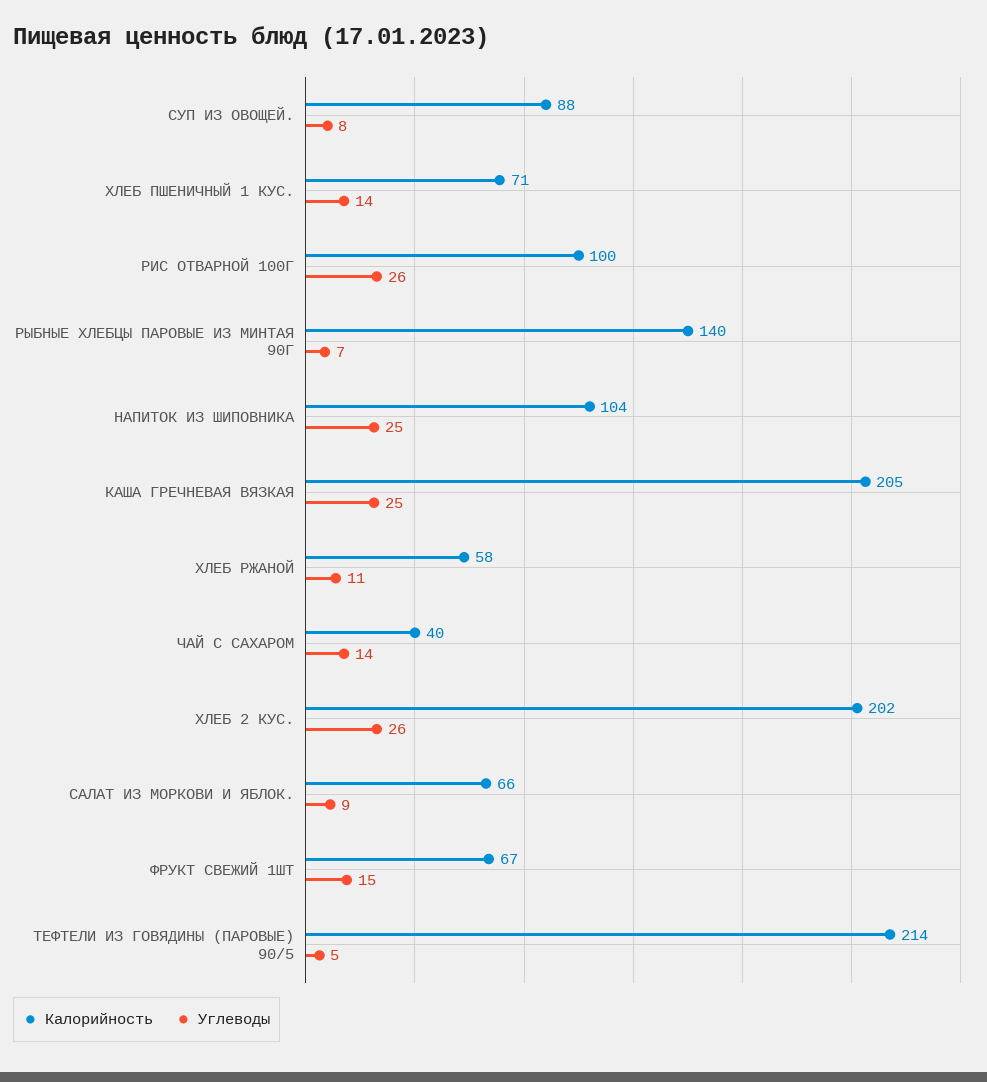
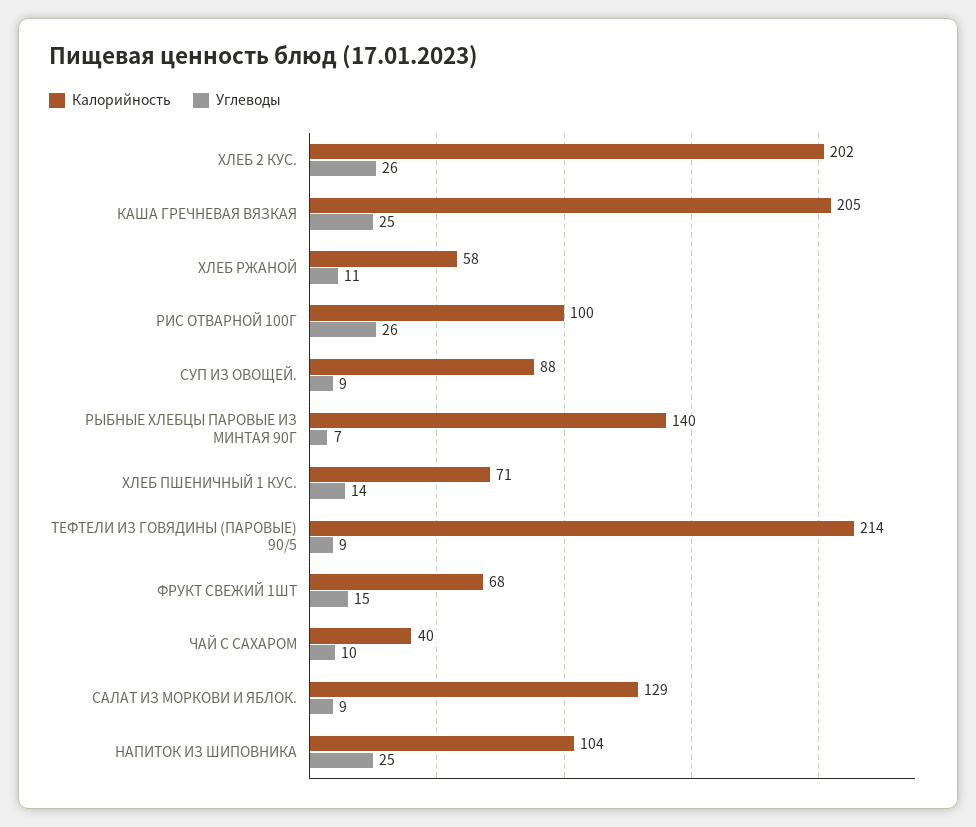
  {
    "Калорийность": {
      "СУП ИЗ ОВОЩЕЙ.": 88,
      "ХЛЕБ ПШЕНИЧНЫЙ 1 КУС.": 71,
      "РИС ОТВАРНОЙ 100Г": 100,
      "РЫБНЫЕ ХЛЕБЦЫ ПАРОВЫЕ ИЗ МИНТАЯ 90Г": 140,
      "НАПИТОК ИЗ ШИПОВНИКА": 104,
      "КАША ГРЕЧНЕВАЯ ВЯЗКАЯ": 205,
      "ХЛЕБ РЖАНОЙ": 58,
      "ЧАЙ С САХАРОМ": 40,
      "ХЛЕБ 2 КУС.": 202,
-     "САЛАТ ИЗ МОРКОВИ И ЯБЛОК.": 66,
+     "САЛАТ ИЗ МОРКОВИ И ЯБЛОК.": 129,
-     "ФРУКТ СВЕЖИЙ 1ШТ": 67,
+     "ФРУКТ СВЕЖИЙ 1ШТ": 68,
      "ТЕФТЕЛИ ИЗ ГОВЯДИНЫ (ПАРОВЫЕ) 90/5": 214
    },
    "Углеводы": {
-     "СУП ИЗ ОВОЩЕЙ.": 8,
+     "СУП ИЗ ОВОЩЕЙ.": 9,
      "ХЛЕБ ПШЕНИЧНЫЙ 1 КУС.": 14,
      "РИС ОТВАРНОЙ 100Г": 26,
      "РЫБНЫЕ ХЛЕБЦЫ ПАРОВЫЕ ИЗ МИНТАЯ 90Г": 7,
      "НАПИТОК ИЗ ШИПОВНИКА": 25,
      "КАША ГРЕЧНЕВАЯ ВЯЗКАЯ": 25,
      "ХЛЕБ РЖАНОЙ": 11,
-     "ЧАЙ С САХАРОМ": 14,
+     "ЧАЙ С САХАРОМ": 10,
      "ХЛЕБ 2 КУС.": 26,
      "САЛАТ ИЗ МОРКОВИ И ЯБЛОК.": 9,
      "ФРУКТ СВЕЖИЙ 1ШТ": 15,
-     "ТЕФТЕЛИ ИЗ ГОВЯДИНЫ (ПАРОВЫЕ) 90/5": 5
+     "ТЕФТЕЛИ ИЗ ГОВЯДИНЫ (ПАРОВЫЕ) 90/5": 9
    }
  }

